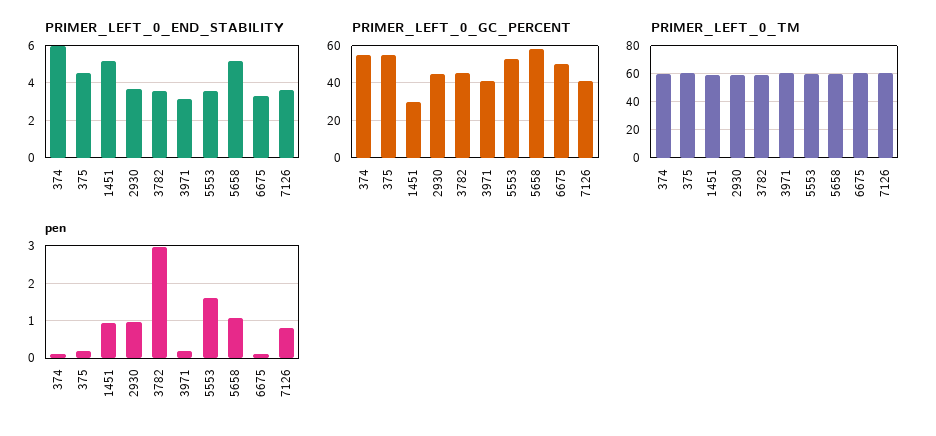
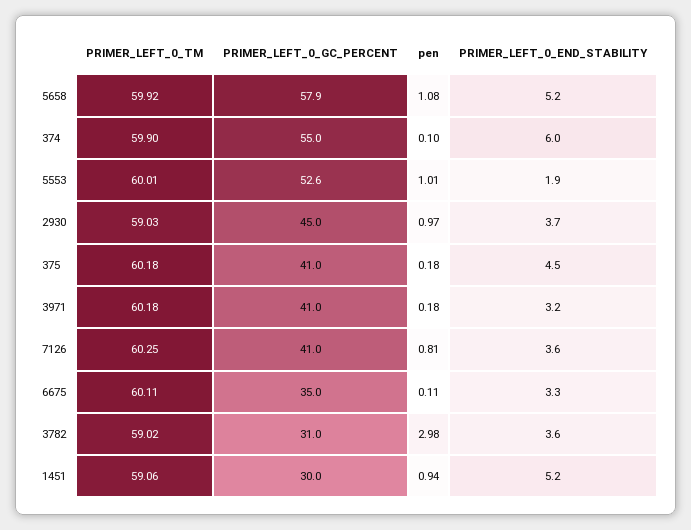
  {
    "PRIMER_LEFT_0_END_STABILITY": {
      "374": 6,
      "375": 4.5,
      "1451": 5.2,
      "2930": 3.7,
      "3782": 3.6,
      "3971": 3.2,
-     "5553": 3.5,
+     "5553": 1.9,
      "5658": 5.2,
      "6675": 3.3,
      "7126": 3.6
    },
    "PRIMER_LEFT_0_GC_PERCENT": {
      "374": 55,
-     "375": 55,
+     "375": 41,
      "1451": 30,
      "2930": 45,
-     "3782": 45,
+     "3782": 31,
      "3971": 41,
      "5553": 52.6,
      "5658": 57.9,
-     "6675": 50,
+     "6675": 35,
      "7126": 41
    },
    "PRIMER_LEFT_0_TM": {
      "374": 59.9,
      "375": 60.18,
      "1451": 59.06,
      "2930": 59.03,
      "3782": 59.02,
      "3971": 60.18,
      "5553": 60.01,
      "5658": 59.92,
      "6675": 60.11,
      "7126": 60.25
    },
    "pen": {
      "374": 0.1,
      "375": 0.18,
      "1451": 0.94,
      "2930": 0.97,
      "3782": 2.98,
      "3971": 0.18,
-     "5553": 1.6,
+     "5553": 1.01,
      "5658": 1.08,
      "6675": 0.11,
      "7126": 0.81
    }
  }

